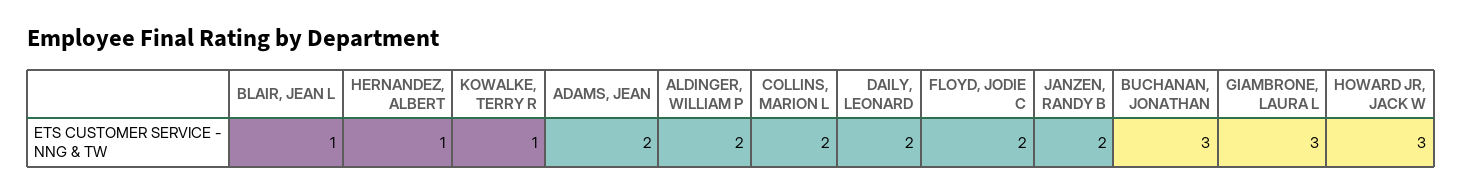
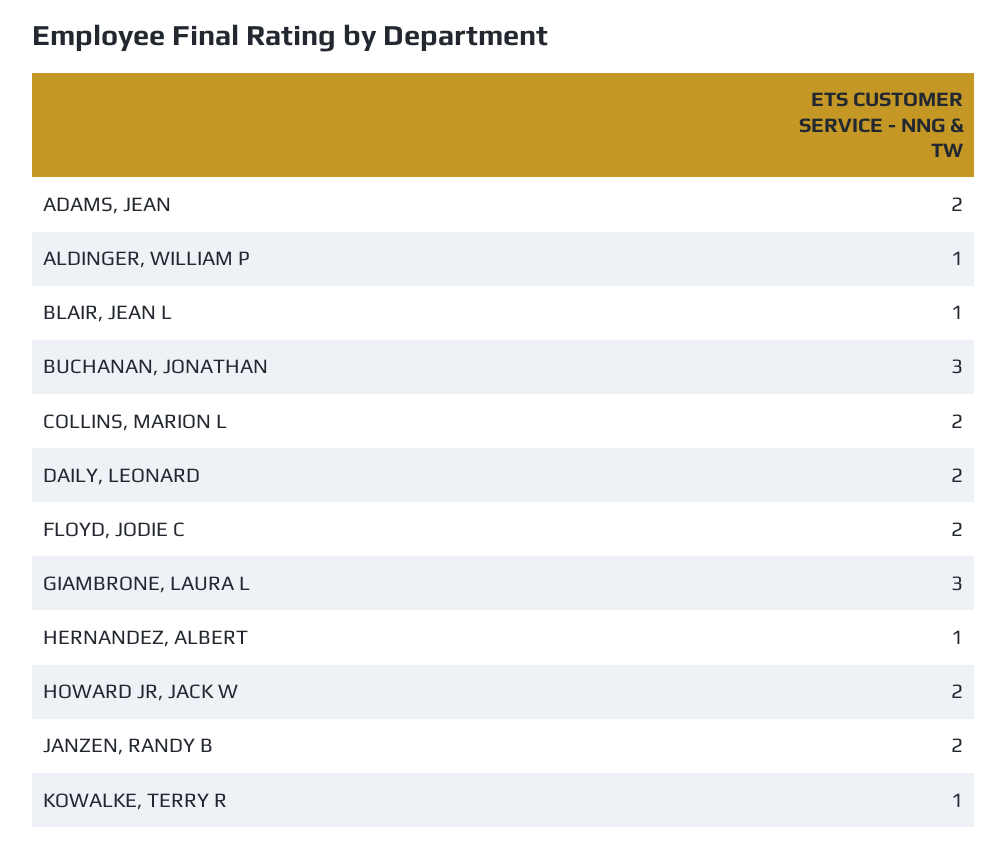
  {
    "BLAIR, JEAN L": 1,
    "HERNANDEZ, ALBERT": 1,
    "KOWALKE, TERRY R": 1,
    "ADAMS, JEAN": 2,
-   "ALDINGER, WILLIAM P": 2,
+   "ALDINGER, WILLIAM P": 1,
    "COLLINS, MARION L": 2,
    "DAILY, LEONARD": 2,
    "FLOYD, JODIE C": 2,
    "JANZEN, RANDY B": 2,
    "BUCHANAN, JONATHAN": 3,
    "GIAMBRONE, LAURA L": 3,
-   "HOWARD JR, JACK W": 3
+   "HOWARD JR, JACK W": 2
  }

